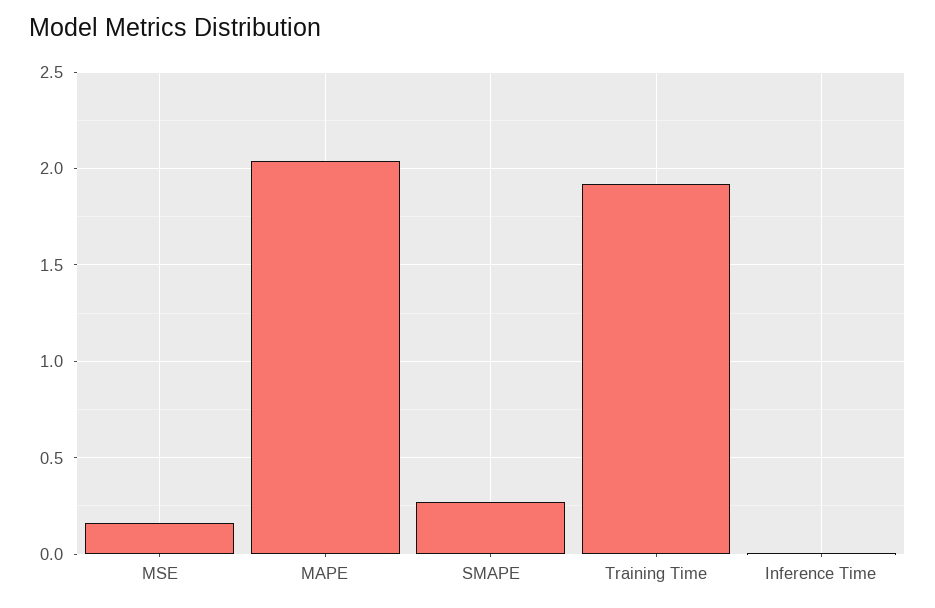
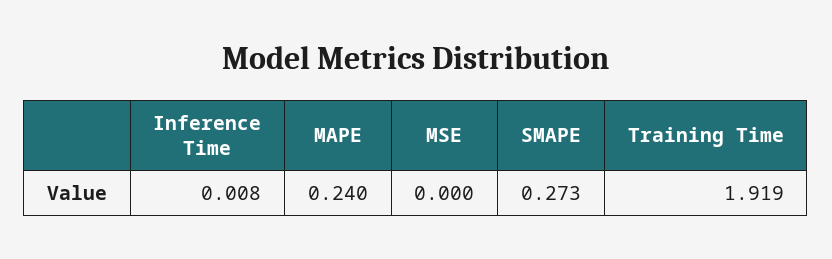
  {
-   "MSE": 0.15,
+   "MSE": 0,
-   "MAPE": 2.05,
+   "MAPE": 0.24,
    "SMAPE": 0.273,
    "Training Time": 1.919,
    "Inference Time": 0.008
  }

